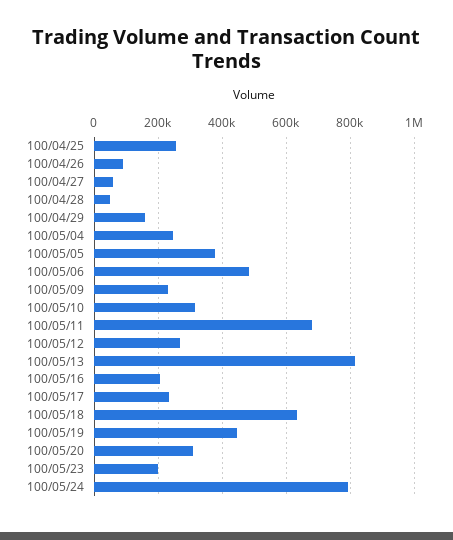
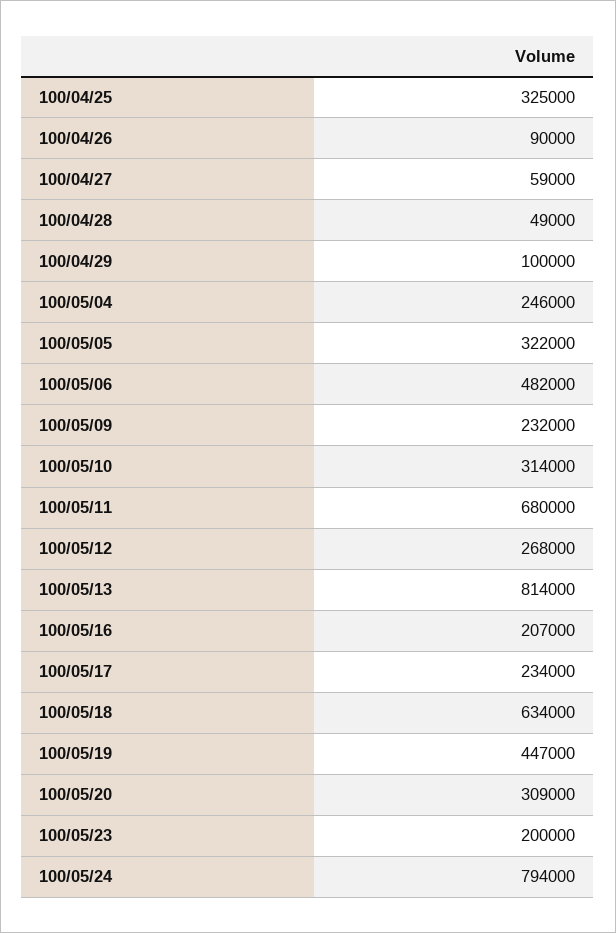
  {
-   "100/04/25": 260000,
+   "100/04/25": 325000,
    "100/04/26": 90000,
    "100/04/27": 59000,
    "100/04/28": 49000,
-   "100/04/29": 160000,
+   "100/04/29": 100000,
    "100/05/04": 246000,
-   "100/05/05": 380000,
+   "100/05/05": 322000,
    "100/05/06": 482000,
    "100/05/09": 232000,
    "100/05/10": 314000,
    "100/05/11": 680000,
    "100/05/12": 268000,
    "100/05/13": 814000,
    "100/05/16": 207000,
    "100/05/17": 234000,
    "100/05/18": 634000,
    "100/05/19": 447000,
    "100/05/20": 309000,
    "100/05/23": 200000,
    "100/05/24": 794000
  }

